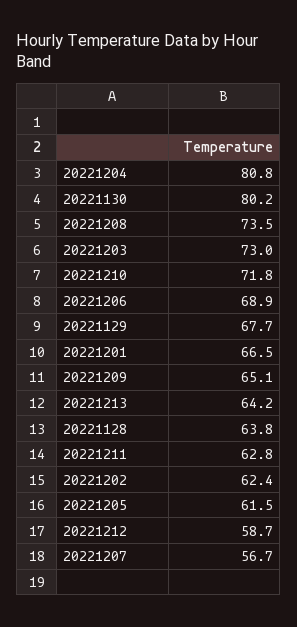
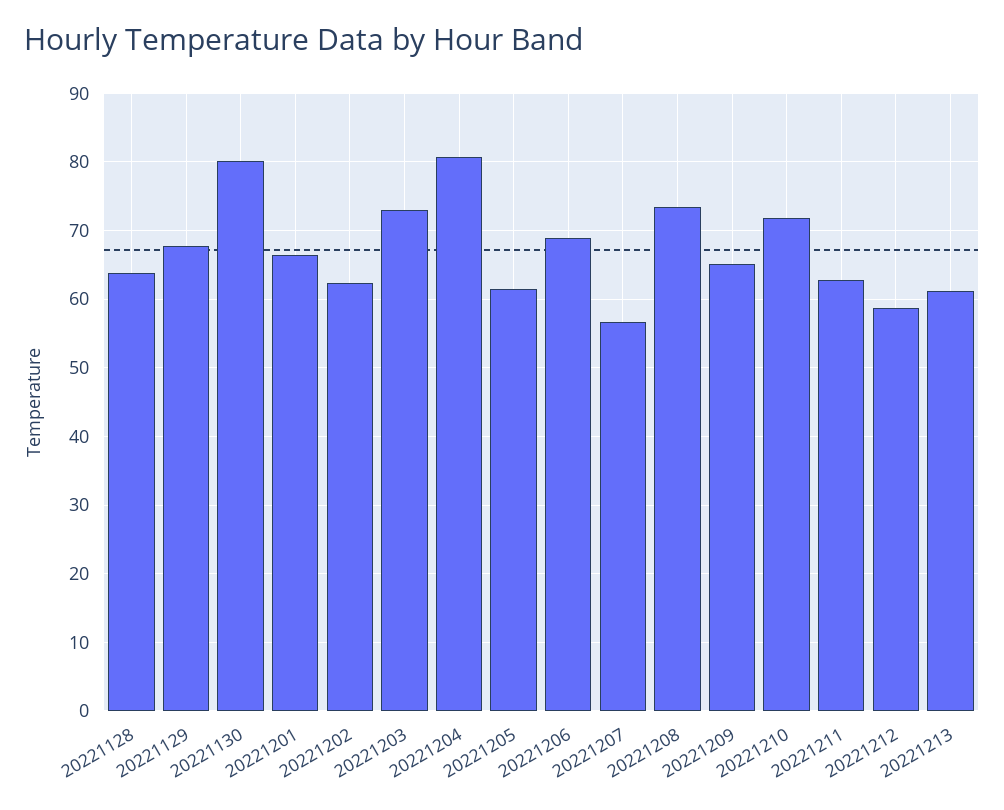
  {
    "20221204": 80.8,
    "20221130": 80.2,
    "20221208": 73.5,
    "20221203": 73,
    "20221210": 71.8,
    "20221206": 68.9,
    "20221129": 67.7,
    "20221201": 66.5,
    "20221209": 65.1,
-   "20221213": 64.2,
+   "20221213": 61,
    "20221128": 63.8,
    "20221211": 62.8,
    "20221202": 62.4,
    "20221205": 61.5,
    "20221212": 58.7,
    "20221207": 56.7
  }

